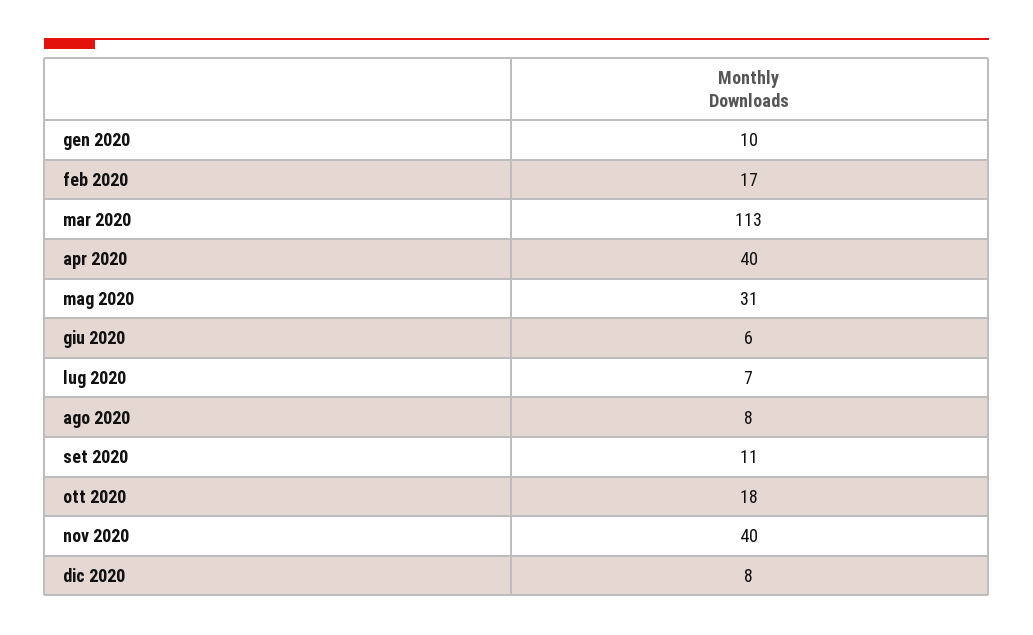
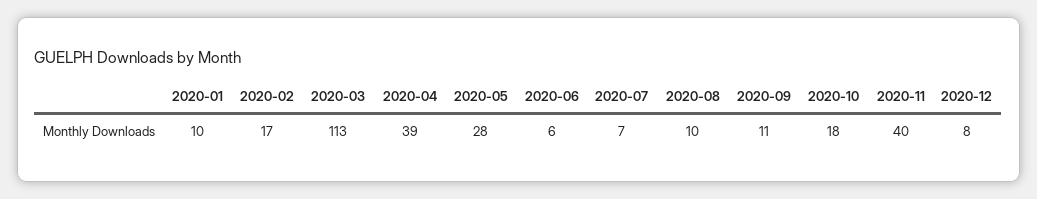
  {
    "gen 2020": 10,
    "feb 2020": 17,
    "mar 2020": 113,
-   "apr 2020": 40,
+   "apr 2020": 39,
-   "mag 2020": 31,
+   "mag 2020": 28,
    "giu 2020": 6,
    "lug 2020": 7,
-   "ago 2020": 8,
+   "ago 2020": 10,
    "set 2020": 11,
    "ott 2020": 18,
    "nov 2020": 40,
    "dic 2020": 8
  }

